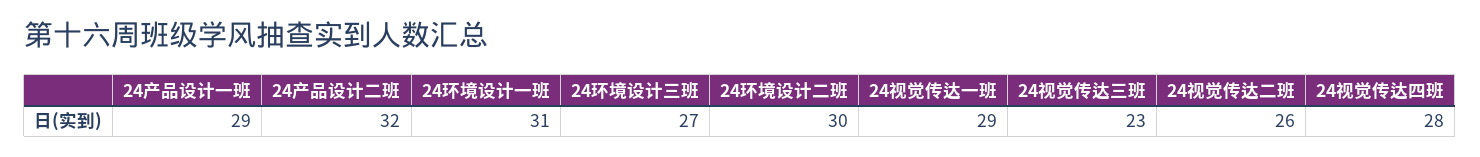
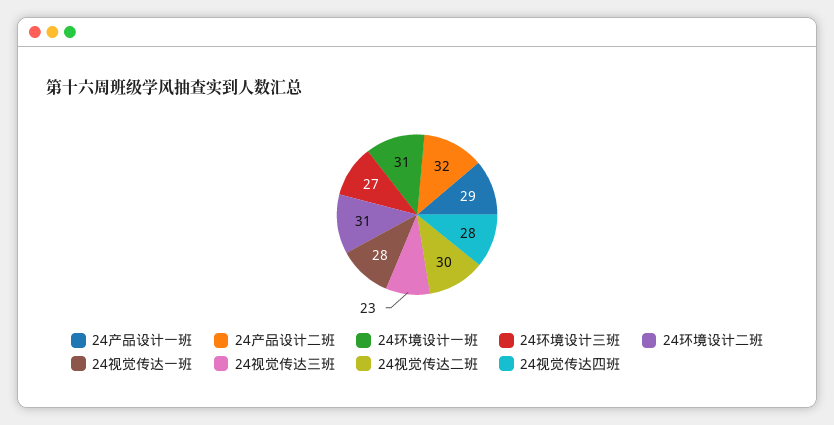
  {
    "24产品设计一班": 29,
    "24产品设计二班": 32,
    "24环境设计一班": 31,
    "24环境设计三班": 27,
-   "24环境设计二班": 30,
+   "24环境设计二班": 31,
-   "24视觉传达一班": 29,
+   "24视觉传达一班": 28,
    "24视觉传达三班": 23,
-   "24视觉传达二班": 26,
+   "24视觉传达二班": 30,
    "24视觉传达四班": 28
  }

